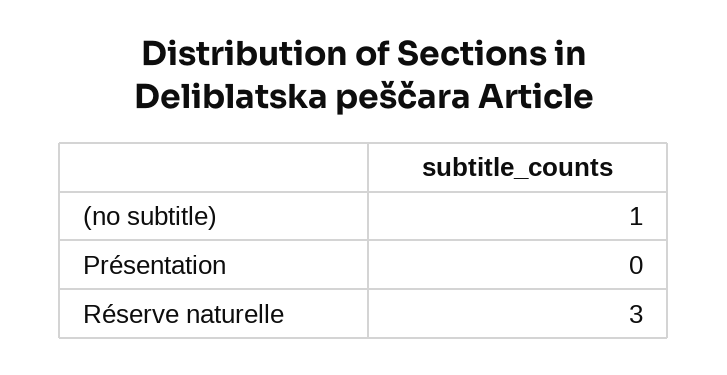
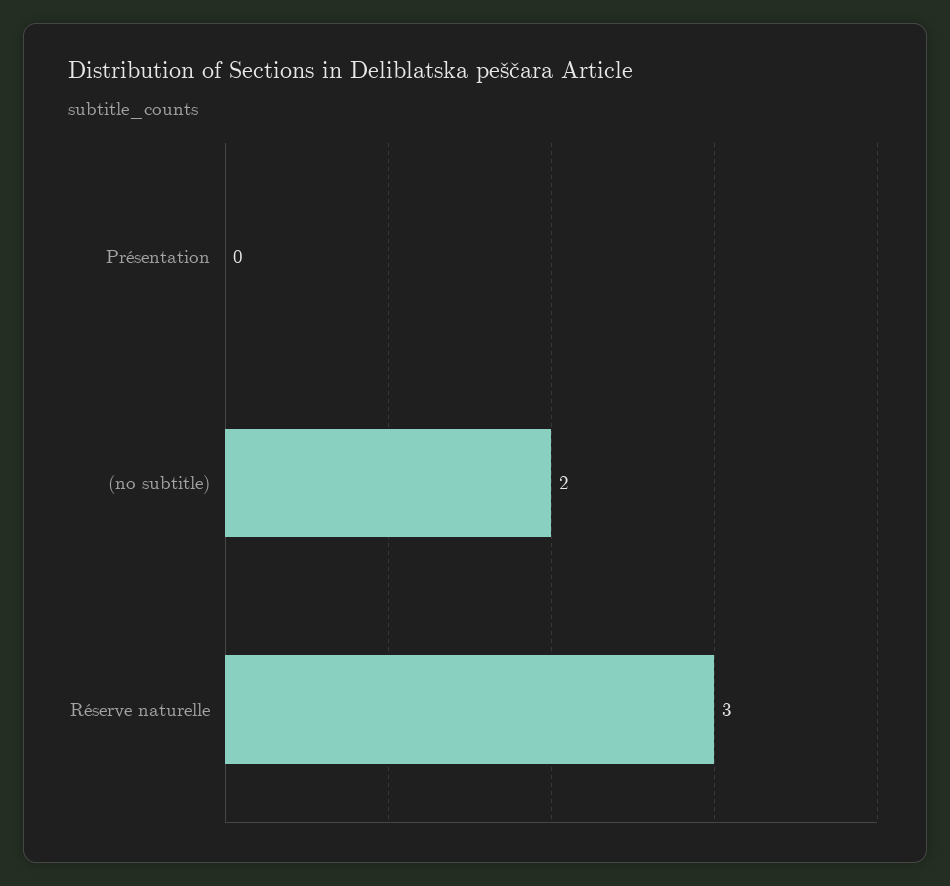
  {
-   "(no subtitle)": 1,
+   "(no subtitle)": 2,
    "Présentation": 0,
    "Réserve naturelle": 3
  }

